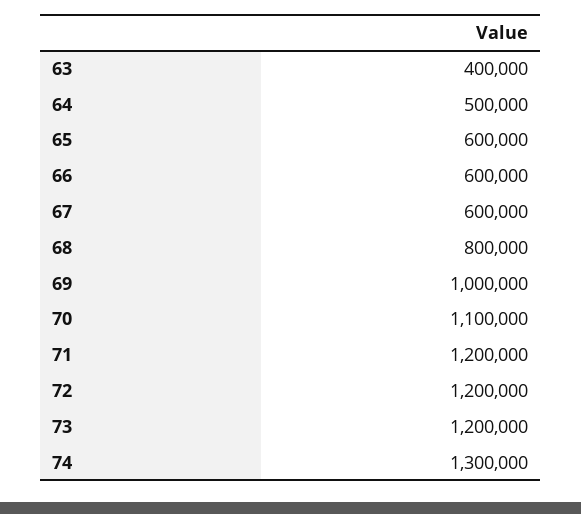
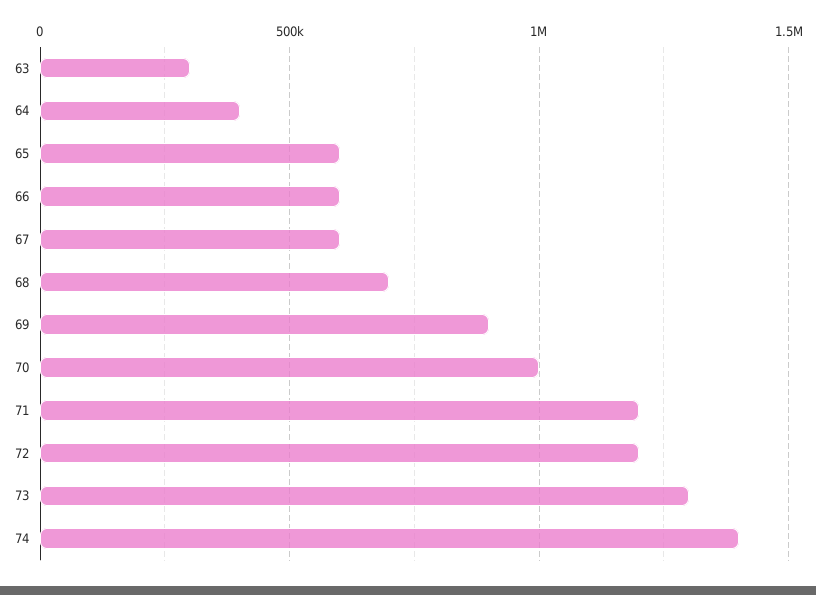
  {
-   "63": 400000,
+   "63": 300000,
-   "64": 500000,
+   "64": 400000,
    "65": 600000,
    "66": 600000,
    "67": 600000,
-   "68": 800000,
+   "68": 700000,
-   "69": 1000000,
+   "69": 900000,
-   "70": 1100000,
+   "70": 1000000,
    "71": 1200000,
    "72": 1200000,
-   "73": 1200000,
+   "73": 1300000,
-   "74": 1300000
+   "74": 1400000
  }

